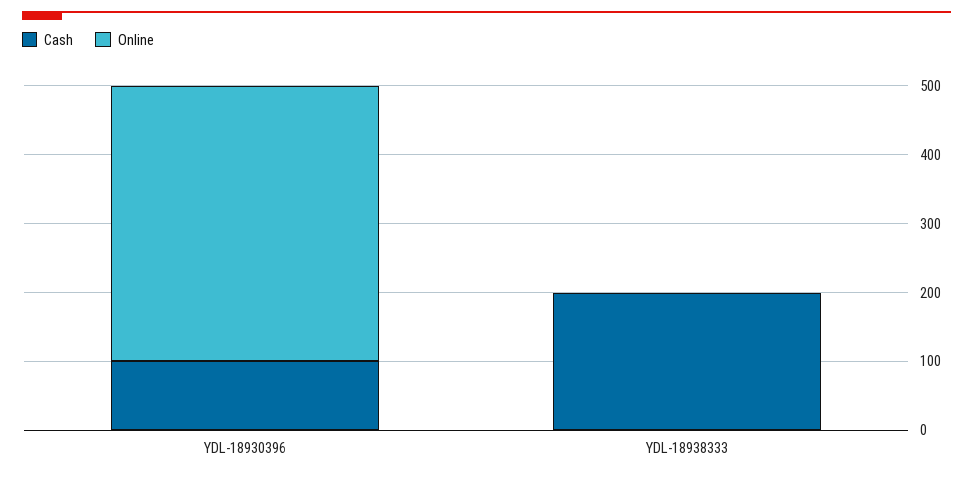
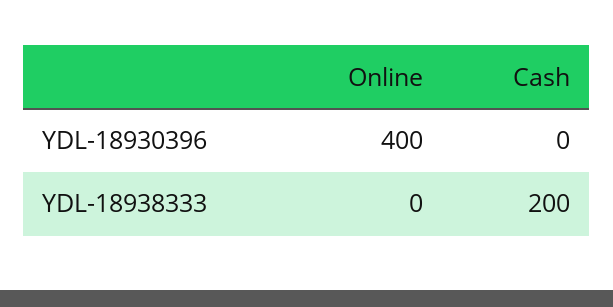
  {
    "Cash": {
-     "YDL-18930396": 100,
+     "YDL-18930396": 0,
      "YDL-18938333": 200
    },
    "Online": {
      "YDL-18930396": 400,
      "YDL-18938333": 0
    }
  }

